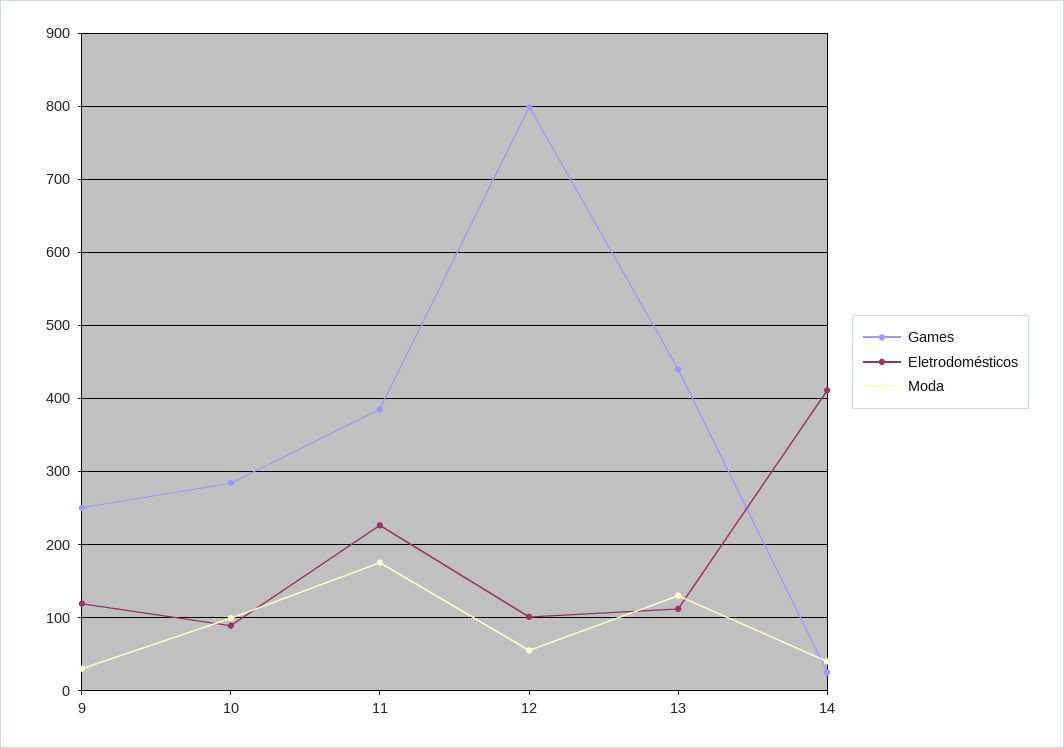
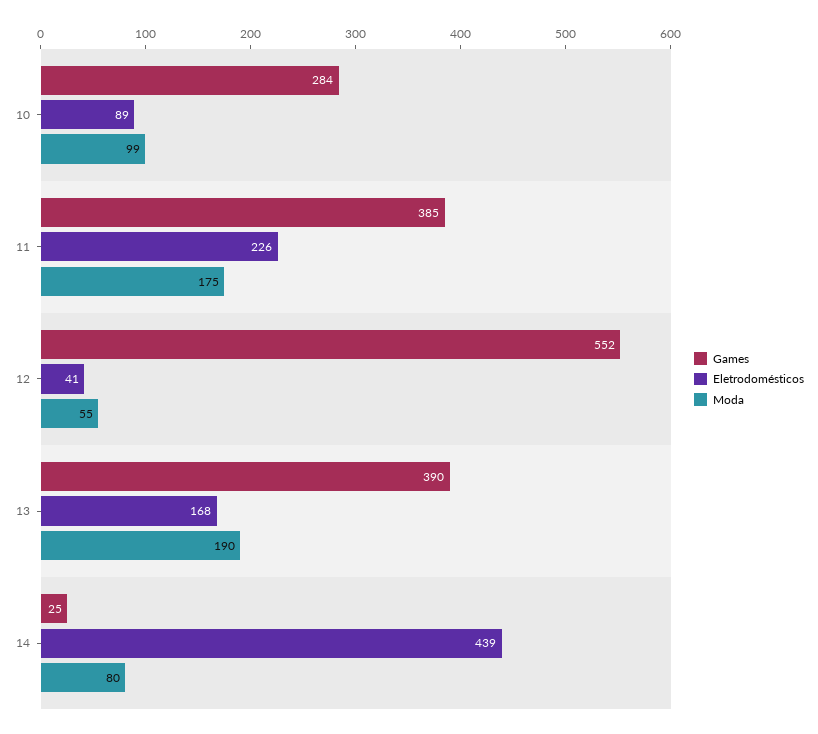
  {
    "Games": {
-     "9": 250,
      "10": 284,
      "11": 385,
-     "12": 800,
+     "12": 552,
-     "13": 440,
+     "13": 390,
      "14": 25
    },
    "Eletrodomésticos": {
-     "9": 120,
      "10": 89,
      "11": 226,
-     "12": 100,
+     "12": 41,
-     "13": 110,
+     "13": 168,
-     "14": 410
+     "14": 439
    },
    "Moda": {
-     "9": 30,
      "10": 99,
      "11": 175,
      "12": 55,
-     "13": 130,
+     "13": 190,
-     "14": 40
+     "14": 80
    }
  }

